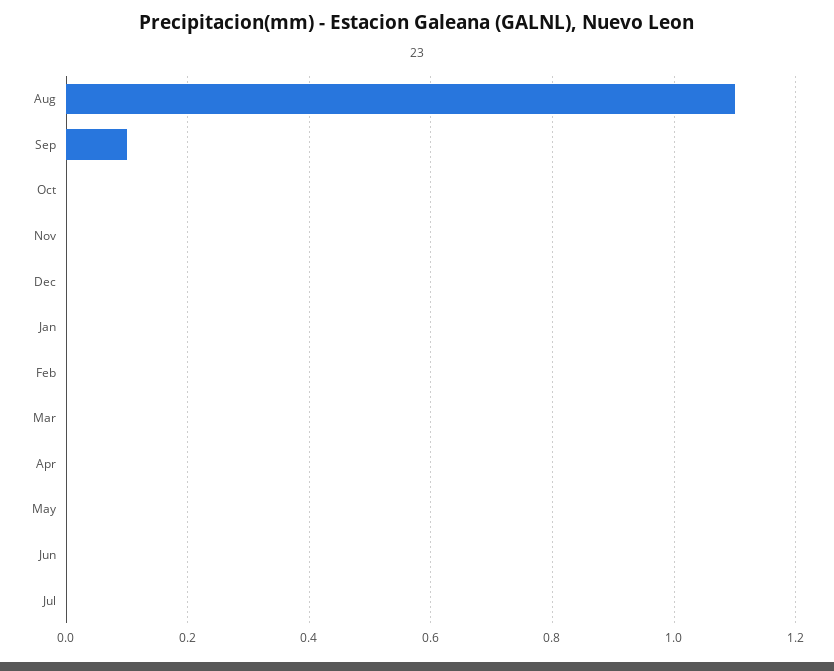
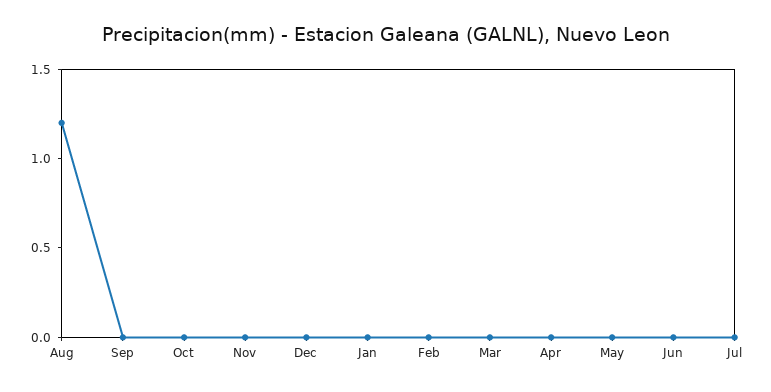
  {
-   "Aug": 1.1,
+   "Aug": 1.2,
-   "Sep": 0.1,
+   "Sep": 0,
    "Oct": 0,
    "Nov": 0,
    "Dec": 0,
    "Jan": 0,
    "Feb": 0,
    "Mar": 0,
    "Apr": 0,
    "May": 0,
    "Jun": 0,
    "Jul": 0
  }

